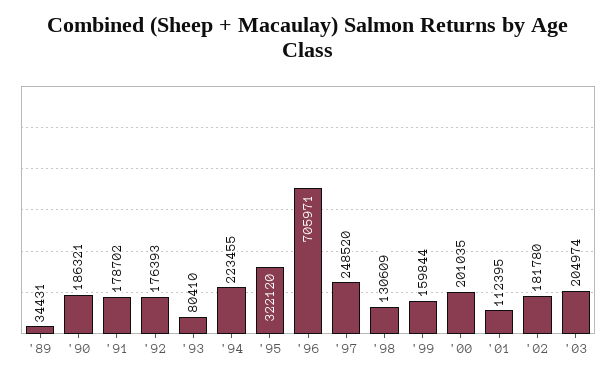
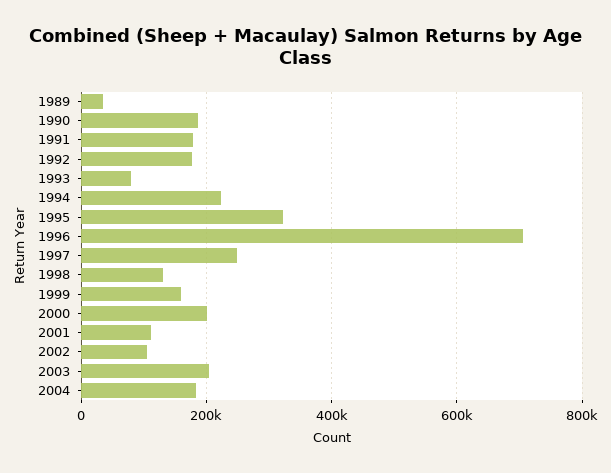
  {
    "'89": 34431,
    "'90": 186321,
    "'91": 178702,
    "'92": 176393,
    "'93": 80410,
    "'94": 223455,
    "'95": 322120,
    "'96": 705971,
    "'97": 248520,
    "'98": 130609,
    "'99": 159844,
    "'00": 201035,
    "'01": 112395,
-   "'02": 181780,
+   "'02": 100000,
-   "'03": 204974
+   "'03": 204974,
+   "2004": 180000
  }

